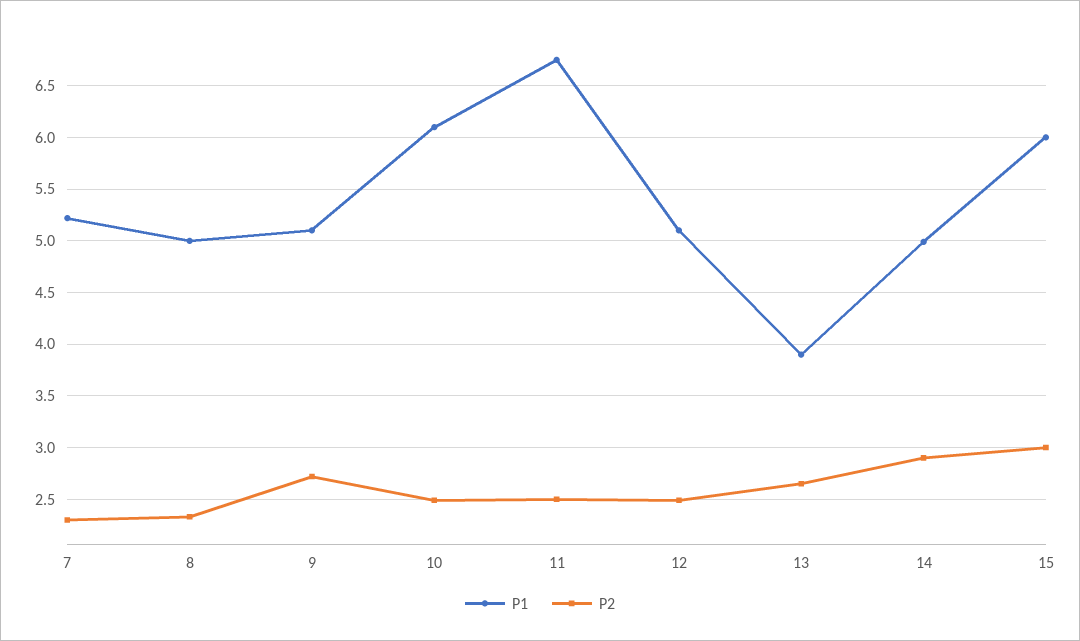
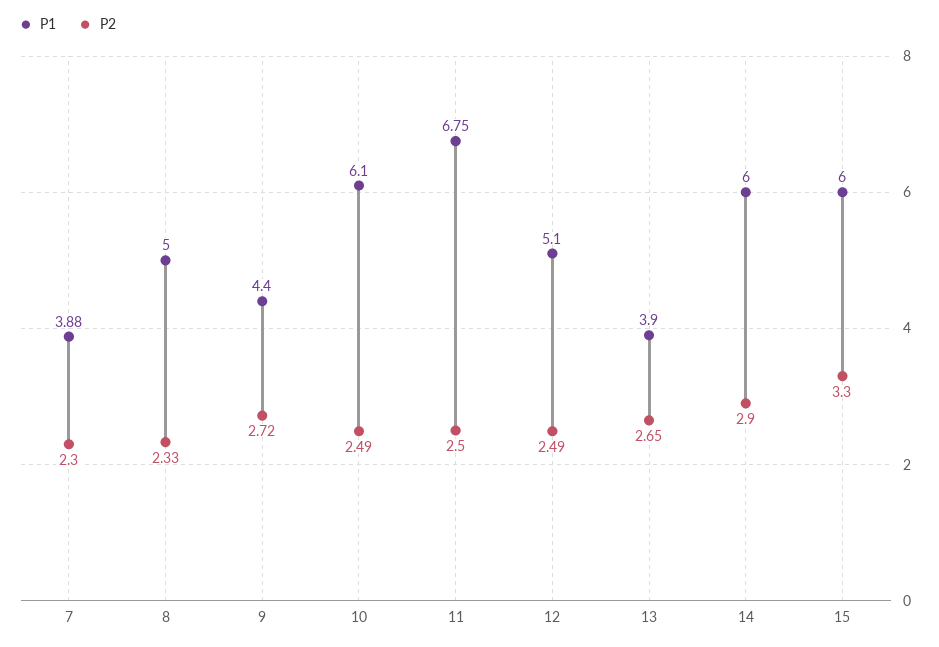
  {
    "P1": {
-     "7": 5.2,
+     "7": 3.88,
      "8": 5,
-     "9": 5.1,
+     "9": 4.4,
      "10": 6.1,
      "11": 6.75,
      "12": 5.1,
      "13": 3.9,
-     "14": 5,
+     "14": 6,
      "15": 6
    },
    "P2": {
      "7": 2.3,
      "8": 2.33,
      "9": 2.72,
      "10": 2.49,
      "11": 2.5,
      "12": 2.49,
      "13": 2.65,
      "14": 2.9,
-     "15": 3
+     "15": 3.3
    }
  }

